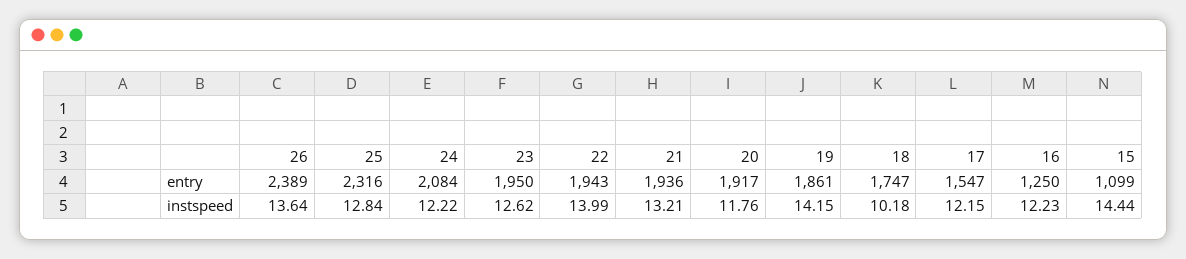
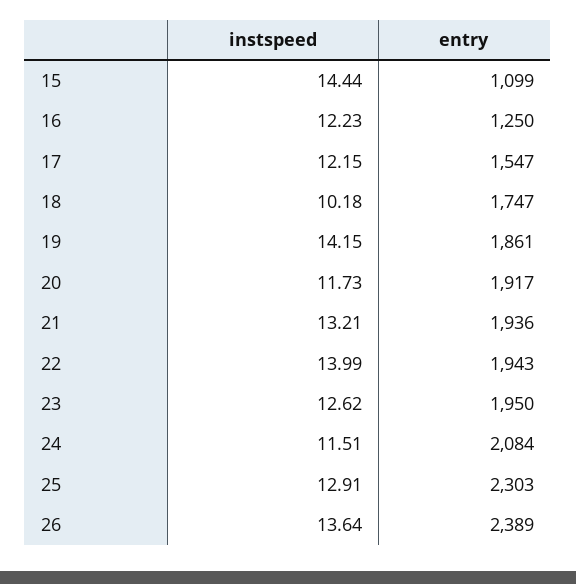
  {
    "26": {
      "entry": 2389,
      "instspeed": 13.64
    },
    "25": {
-     "entry": 2316,
+     "entry": 2303,
-     "instspeed": 12.84
+     "instspeed": 12.91
    },
    "24": {
      "entry": 2084,
-     "instspeed": 12.22
+     "instspeed": 11.51
    },
    "23": {
      "entry": 1950,
      "instspeed": 12.62
    },
    "22": {
      "entry": 1943,
      "instspeed": 13.99
    },
    "21": {
      "entry": 1936,
      "instspeed": 13.21
    },
    "20": {
      "entry": 1917,
-     "instspeed": 11.76
+     "instspeed": 11.73
    },
    "19": {
      "entry": 1861,
      "instspeed": 14.15
    },
    "18": {
      "entry": 1747,
      "instspeed": 10.18
    },
    "17": {
      "entry": 1547,
      "instspeed": 12.15
    },
    "16": {
      "entry": 1250,
      "instspeed": 12.23
    },
    "15": {
      "entry": 1099,
      "instspeed": 14.44
    }
  }

